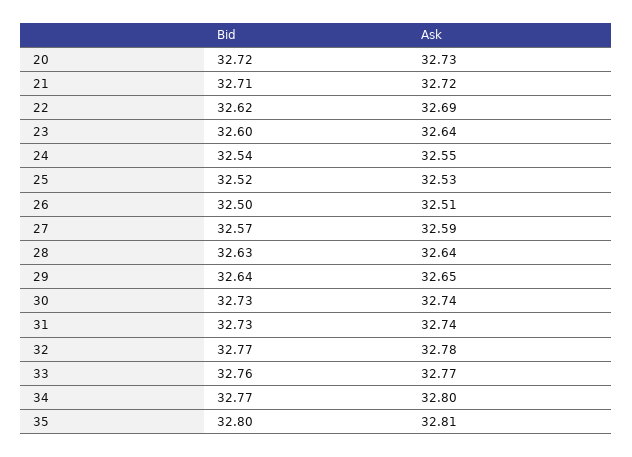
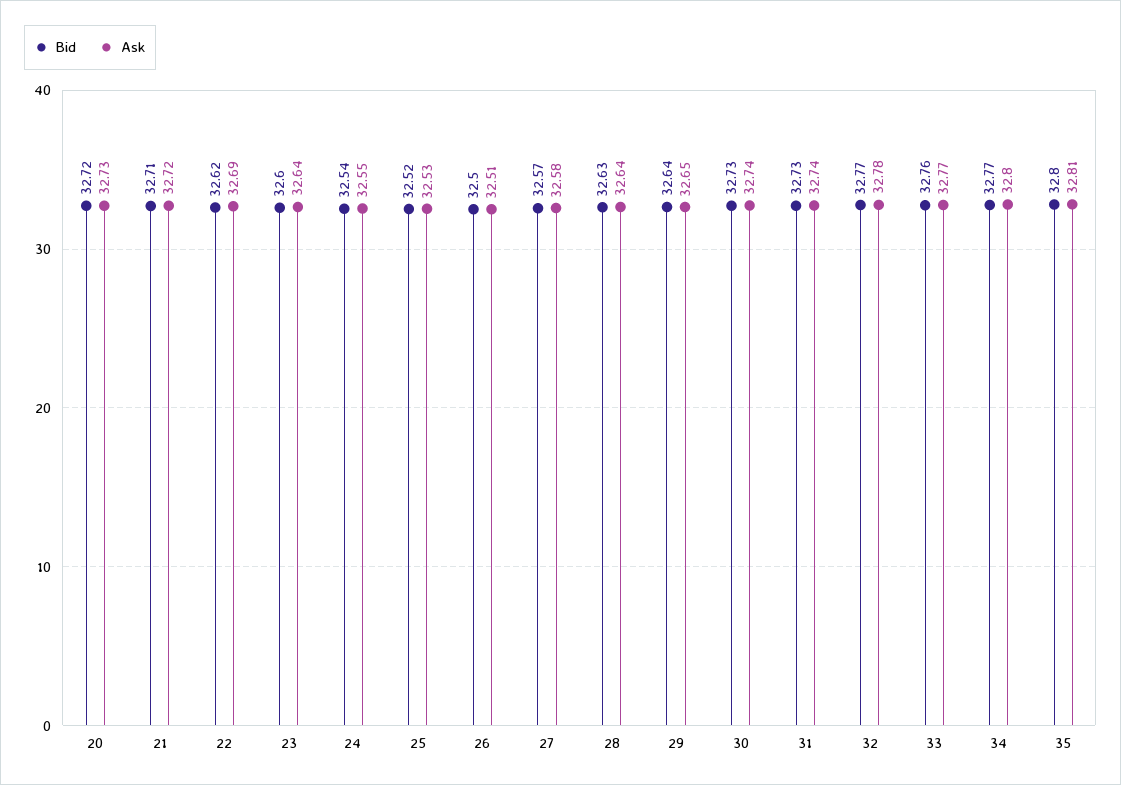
  {
    "Bid": {
      "20": 32.72,
      "21": 32.71,
      "22": 32.62,
      "23": 32.6,
      "24": 32.54,
      "25": 32.52,
      "26": 32.5,
      "27": 32.57,
      "28": 32.63,
      "29": 32.64,
      "30": 32.73,
      "31": 32.73,
      "32": 32.77,
      "33": 32.76,
      "34": 32.77,
      "35": 32.8
    },
    "Ask": {
      "20": 32.73,
      "21": 32.72,
      "22": 32.69,
      "23": 32.64,
      "24": 32.55,
      "25": 32.53,
      "26": 32.51,
-     "27": 32.59,
+     "27": 32.58,
      "28": 32.64,
      "29": 32.65,
      "30": 32.74,
      "31": 32.74,
      "32": 32.78,
      "33": 32.77,
      "34": 32.8,
      "35": 32.81
    }
  }

